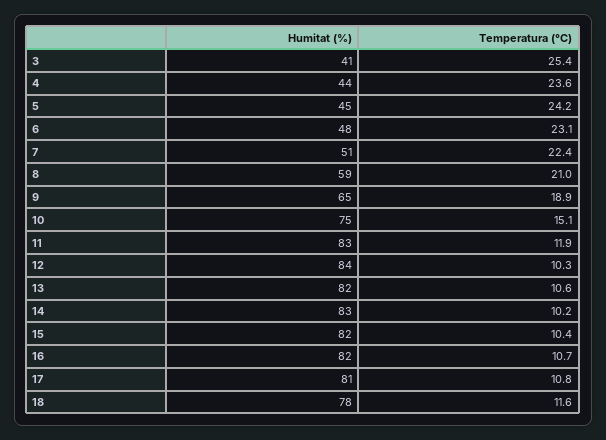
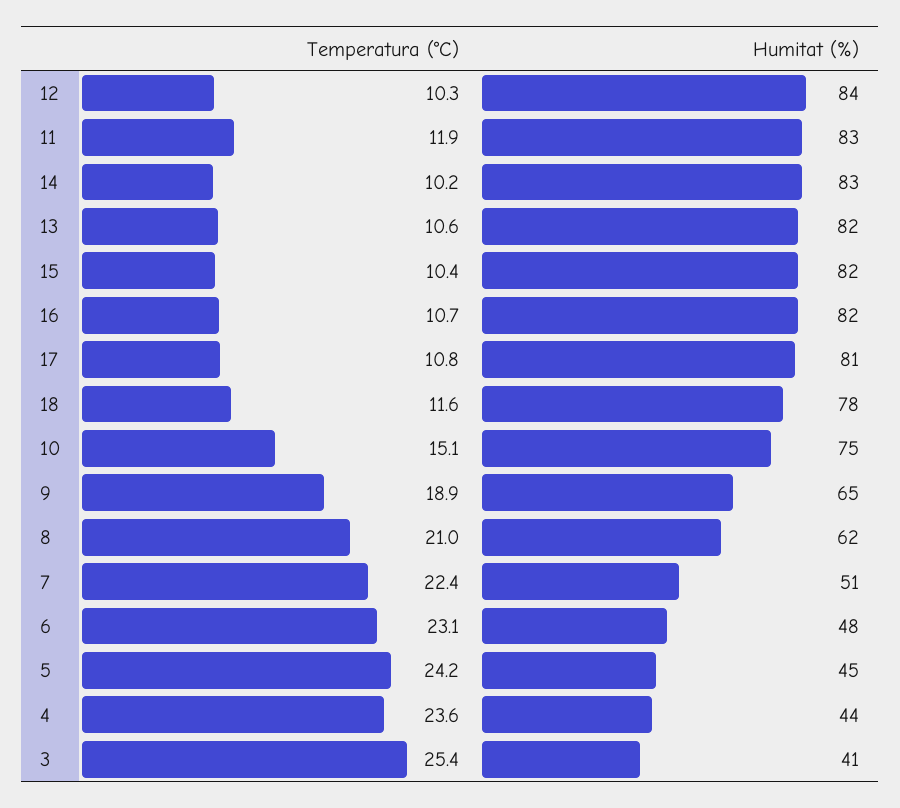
  {
    "Humitat (%)": {
      "3": 41,
      "4": 44,
      "5": 45,
      "6": 48,
      "7": 51,
-     "8": 59,
+     "8": 62,
      "9": 65,
      "10": 75,
      "11": 83,
      "12": 84,
      "13": 82,
      "14": 83,
      "15": 82,
      "16": 82,
      "17": 81,
      "18": 78
    },
    "Temperatura (°C)": {
      "3": 25.4,
      "4": 23.6,
      "5": 24.2,
      "6": 23.1,
      "7": 22.4,
      "8": 21,
      "9": 18.9,
      "10": 15.1,
      "11": 11.9,
      "12": 10.3,
      "13": 10.6,
      "14": 10.2,
      "15": 10.4,
      "16": 10.7,
      "17": 10.8,
      "18": 11.6
    }
  }

